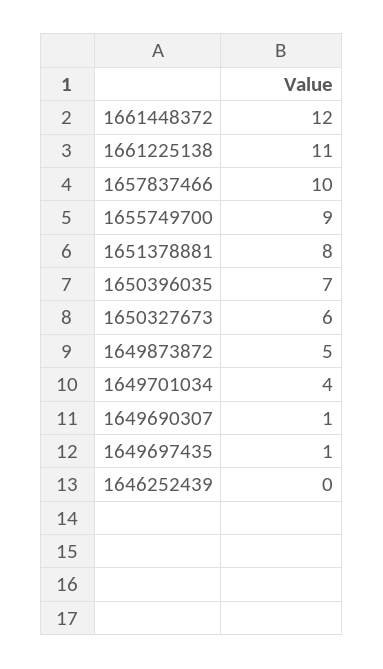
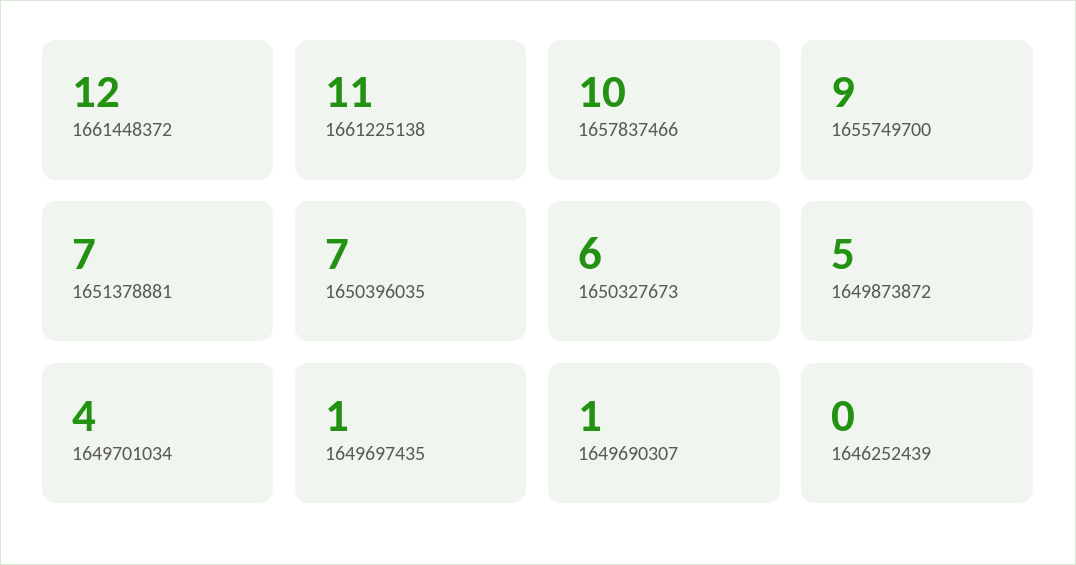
  {
    "1661448372": 12,
    "1661225138": 11,
    "1657837466": 10,
    "1655749700": 9,
-   "1651378881": 8,
+   "1651378881": 7,
    "1650396035": 7,
    "1650327673": 6,
    "1649873872": 5,
    "1649701034": 4,
    "1649690307": 1,
    "1649697435": 1,
    "1646252439": 0
  }

